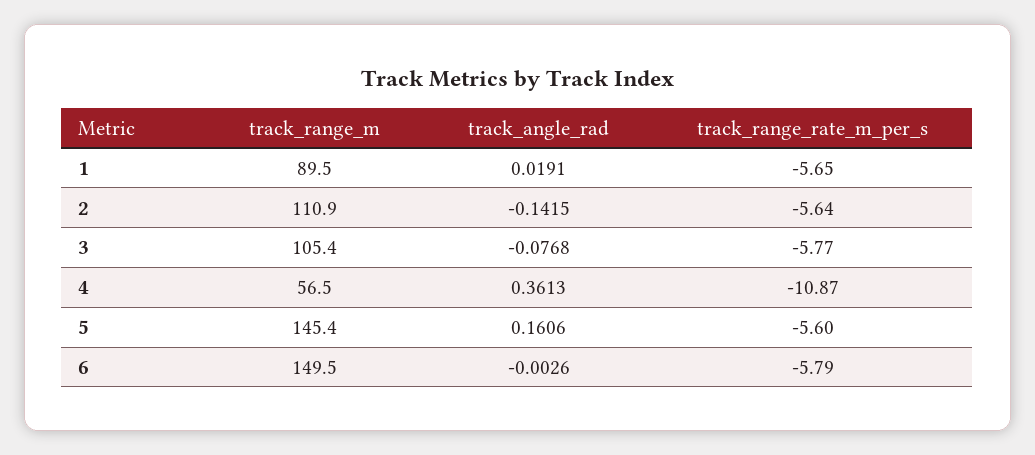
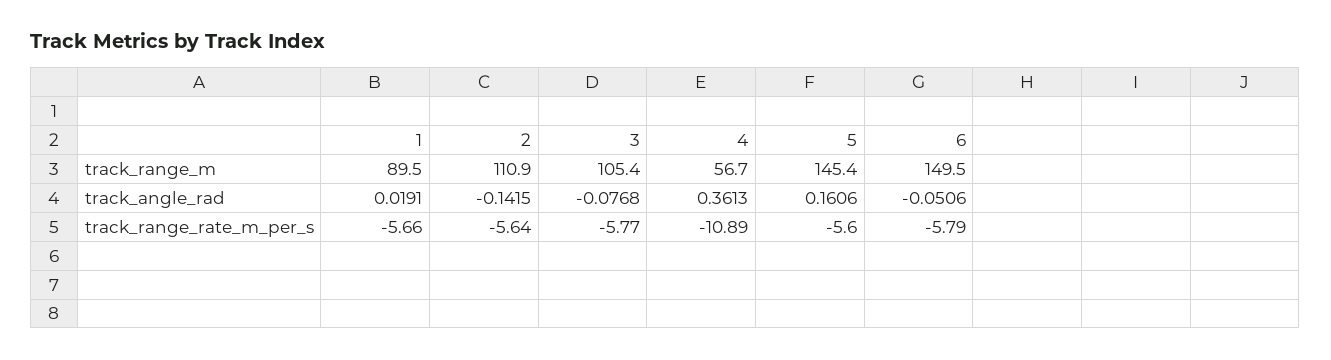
  {
    "track_range_m": {
      "1": 89.5,
      "2": 110.9,
      "3": 105.4,
-     "4": 56.5,
+     "4": 56.7,
      "5": 145.4,
      "6": 149.5
    },
    "track_angle_rad": {
      "1": 0.0191,
      "2": -0.1415,
      "3": -0.0768,
      "4": 0.3613,
      "5": 0.1606,
-     "6": -0.0026
+     "6": -0.0506
    },
    "track_range_rate_m_per_s": {
-     "1": -5.65,
+     "1": -5.66,
      "2": -5.64,
      "3": -5.77,
-     "4": -10.87,
+     "4": -10.89,
      "5": -5.6,
      "6": -5.79
    }
  }

